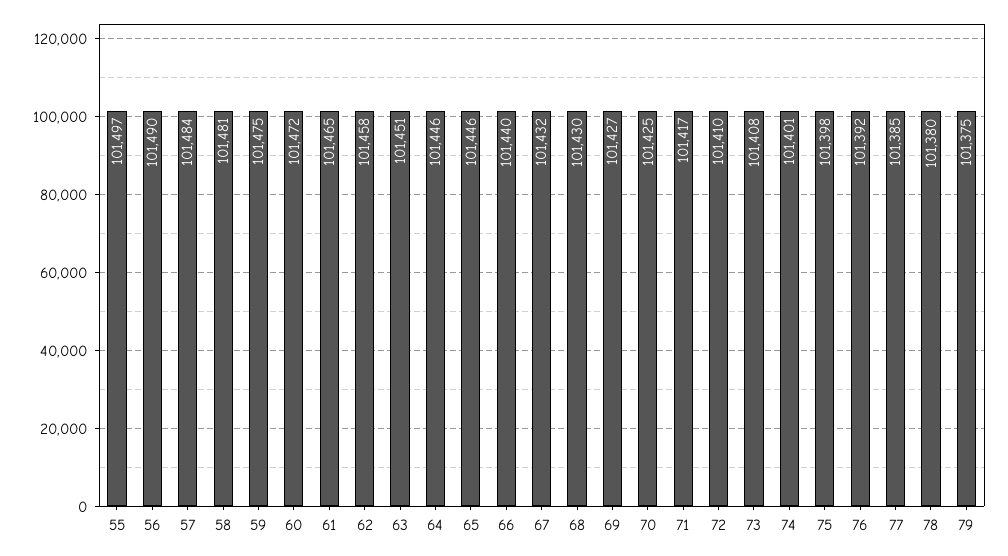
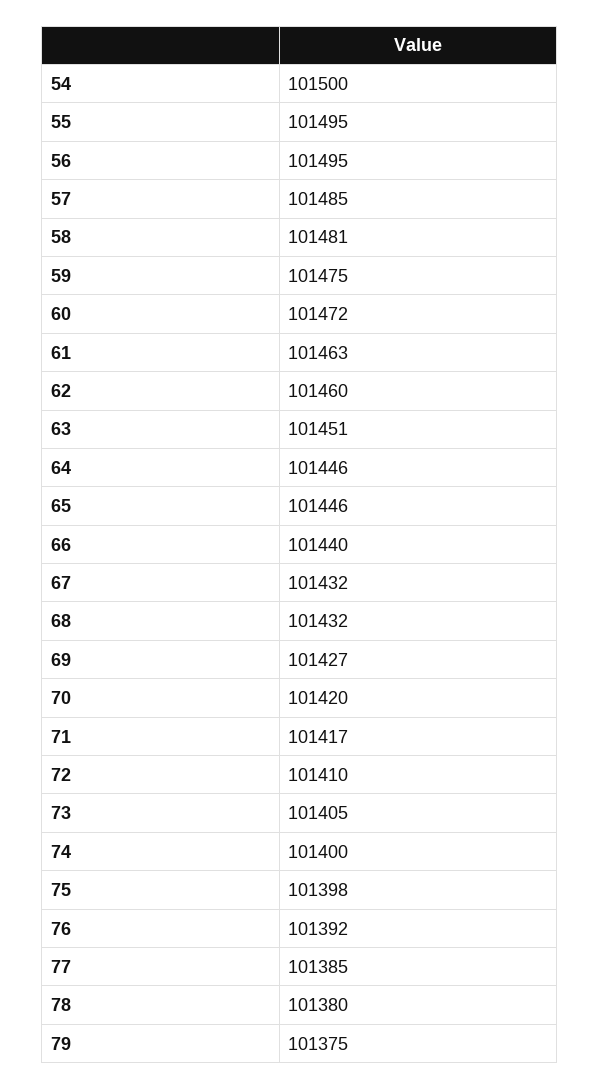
  {
-   "55": 101497,
+   "55": 101495,
-   "56": 101490,
+   "56": 101495,
-   "57": 101484,
+   "57": 101485,
    "58": 101481,
    "59": 101475,
    "60": 101472,
-   "61": 101465,
+   "61": 101463,
-   "62": 101458,
+   "62": 101460,
    "63": 101451,
    "64": 101446,
    "65": 101446,
    "66": 101440,
    "67": 101432,
-   "68": 101430,
+   "68": 101432,
    "69": 101427,
-   "70": 101425,
+   "70": 101420,
    "71": 101417,
    "72": 101410,
-   "73": 101408,
+   "73": 101405,
-   "74": 101401,
+   "74": 101400,
    "75": 101398,
    "76": 101392,
    "77": 101385,
    "78": 101380,
-   "79": 101375
+   "79": 101375,
+   "54": 101500
  }

